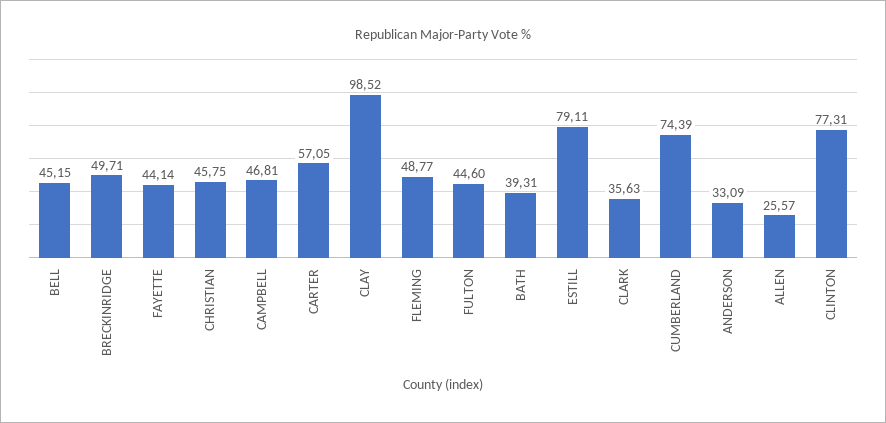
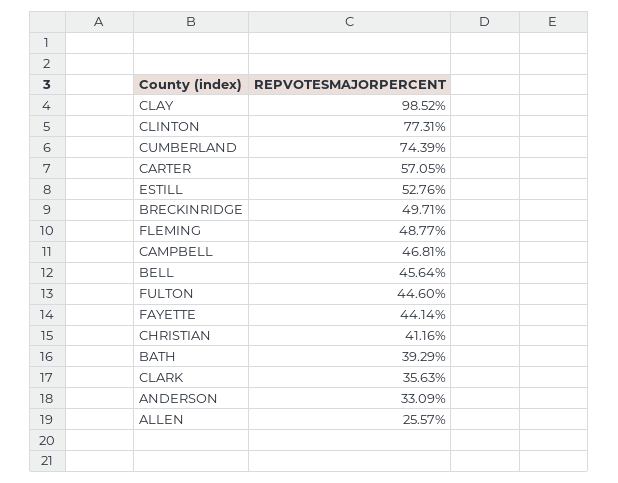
  {
-   "BELL": 45.15,
+   "BELL": 45.64,
    "BRECKINRIDGE": 49.71,
    "FAYETTE": 44.14,
-   "CHRISTIAN": 45.75,
+   "CHRISTIAN": 41.16,
    "CAMPBELL": 46.81,
    "CARTER": 57.05,
    "CLAY": 98.52,
    "FLEMING": 48.77,
    "FULTON": 44.6,
-   "BATH": 39.31,
+   "BATH": 39.29,
-   "ESTILL": 79.11,
+   "ESTILL": 52.76,
    "CLARK": 35.63,
    "CUMBERLAND": 74.39,
    "ANDERSON": 33.09,
    "ALLEN": 25.57,
    "CLINTON": 77.31
  }

